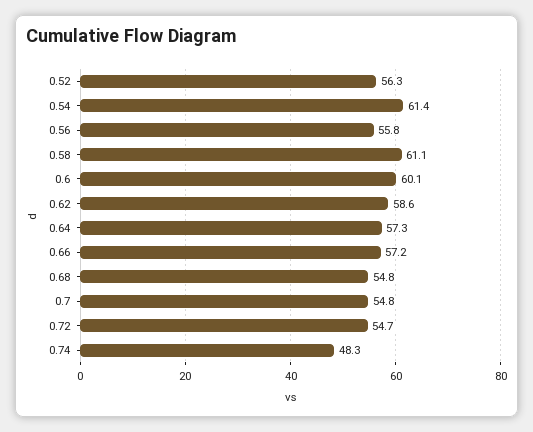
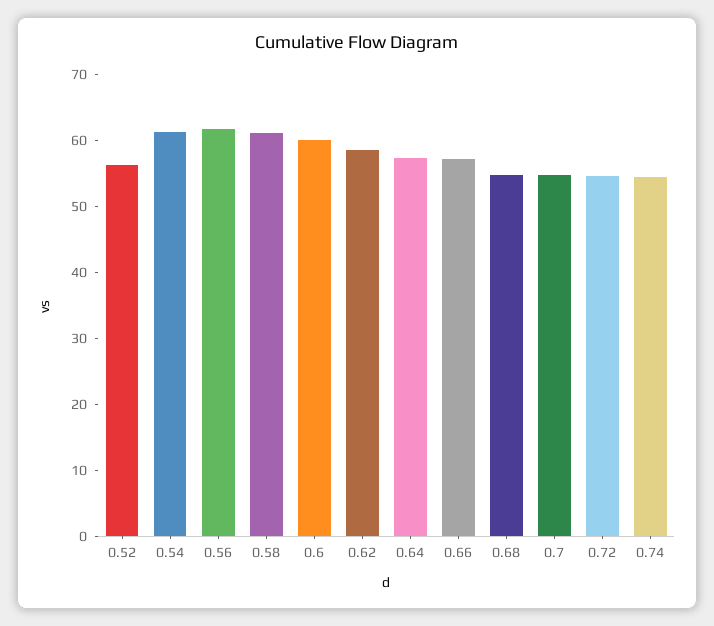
  {
    "0.52": 56.3,
    "0.54": 61.4,
-   "0.56": 55.8,
+   "0.56": 62,
    "0.58": 61.1,
    "0.6": 60.1,
    "0.62": 58.6,
    "0.64": 57.3,
    "0.66": 57.2,
    "0.68": 54.8,
    "0.7": 54.8,
    "0.72": 54.7,
-   "0.74": 48.3
+   "0.74": 54
  }

